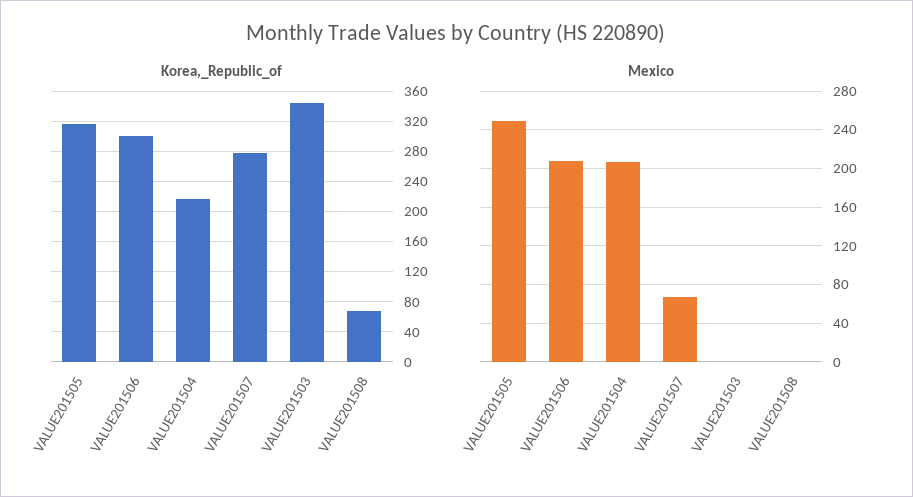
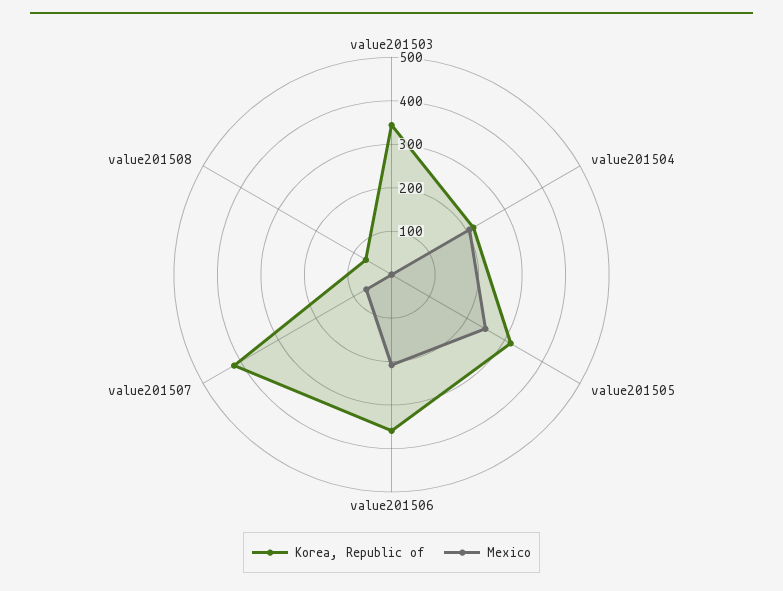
  {
    "Korea,_Republic_of": {
      "VALUE201505": 320,
-     "VALUE201506": 300,
+     "VALUE201506": 360,
      "VALUE201504": 220,
-     "VALUE201507": 280,
+     "VALUE201507": 420,
      "VALUE201503": 340,
      "VALUE201508": 70
    },
    "Mexico": {
      "VALUE201505": 250,
      "VALUE201506": 210,
      "VALUE201504": 210,
      "VALUE201507": 70,
      "VALUE201503": 0,
      "VALUE201508": 0
    }
  }

